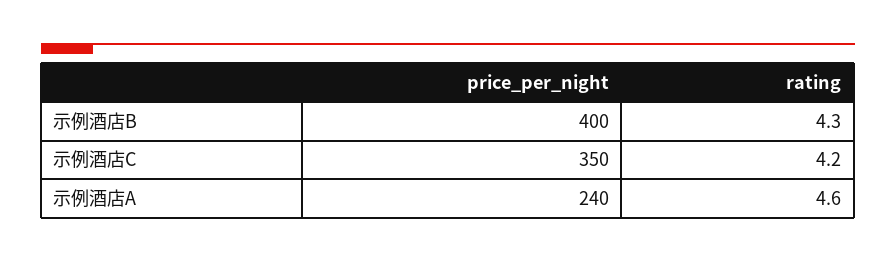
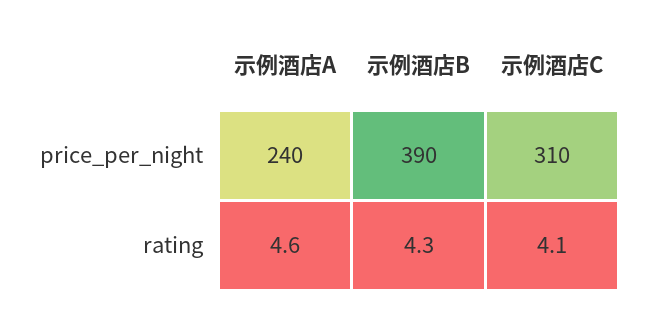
  {
    "price_per_night": {
-     "示例酒店B": 400,
+     "示例酒店B": 390,
-     "示例酒店C": 350,
+     "示例酒店C": 310,
      "示例酒店A": 240
    },
    "rating": {
      "示例酒店B": 4.3,
-     "示例酒店C": 4.2,
+     "示例酒店C": 4.1,
      "示例酒店A": 4.6
    }
  }

